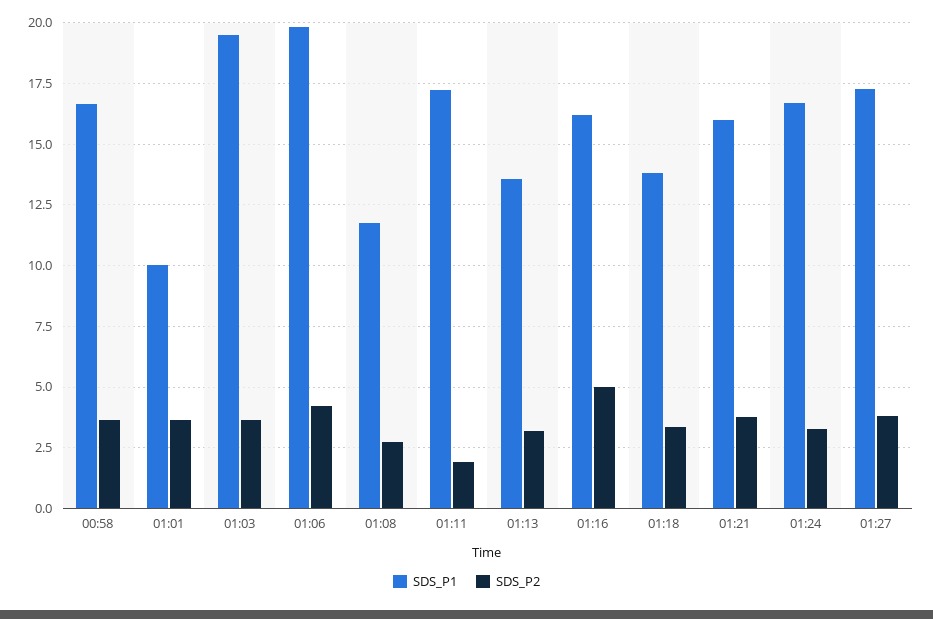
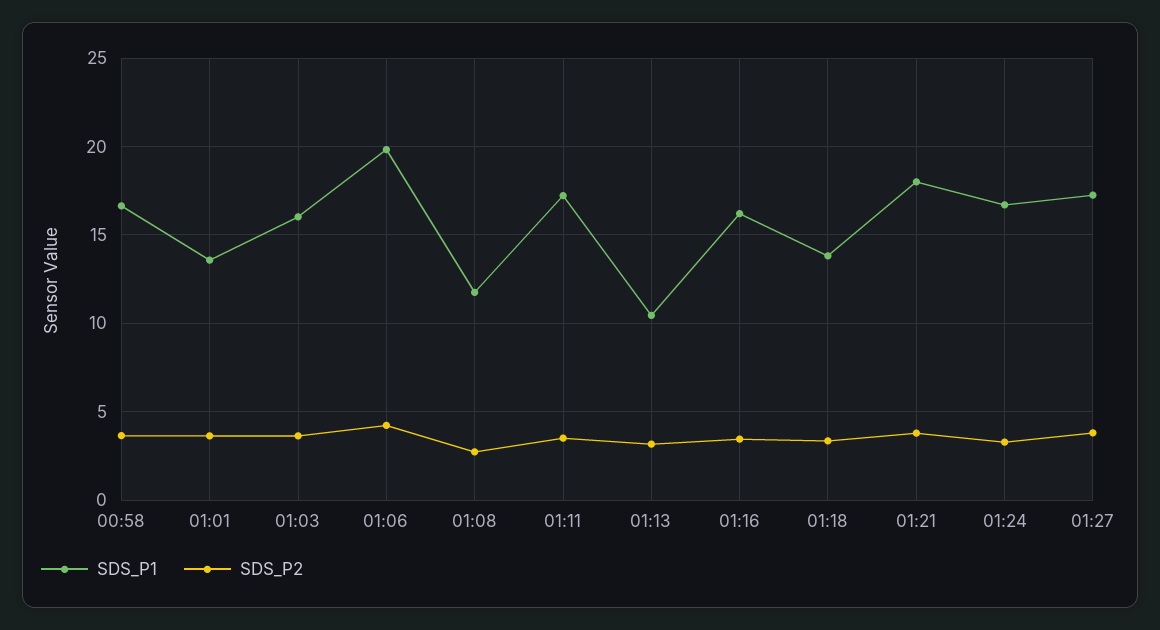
  {
    "SDS_P1": {
      "00:58": 16.75,
-     "01:01": 10,
+     "01:01": 13.5,
-     "01:03": 19.5,
+     "01:03": 16,
      "01:06": 19.75,
      "01:08": 11.75,
      "01:11": 17.25,
-     "01:13": 13.5,
+     "01:13": 10.5,
      "01:16": 16.25,
      "01:18": 13.75,
-     "01:21": 16,
+     "01:21": 18,
      "01:24": 16.75,
      "01:27": 17.25
    },
    "SDS_P2": {
      "00:58": 3.75,
      "01:01": 3.75,
      "01:03": 3.75,
      "01:06": 4.25,
      "01:08": 2.75,
-     "01:11": 2,
+     "01:11": 3.5,
      "01:13": 3.25,
-     "01:16": 5,
+     "01:16": 3.5,
      "01:18": 3.25,
      "01:21": 3.75,
      "01:24": 3.25,
      "01:27": 3.75
    }
  }

